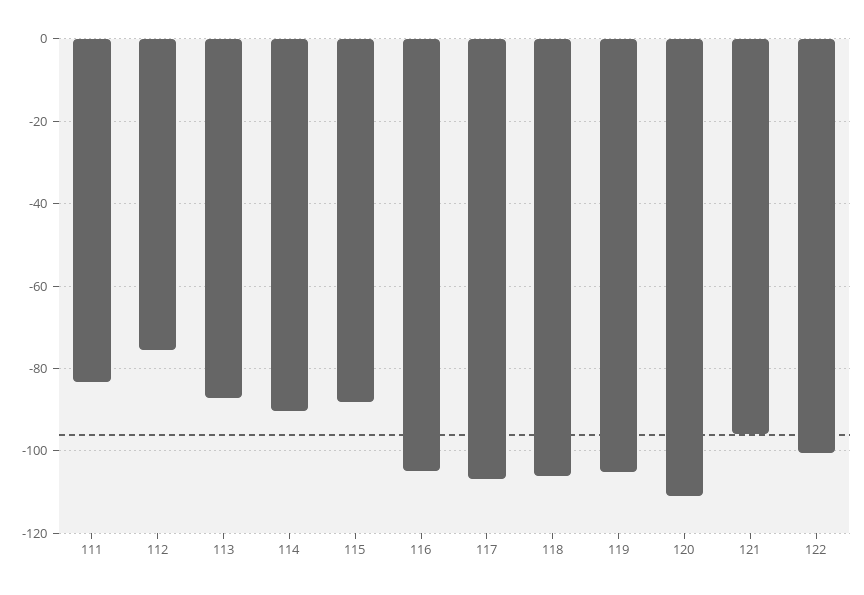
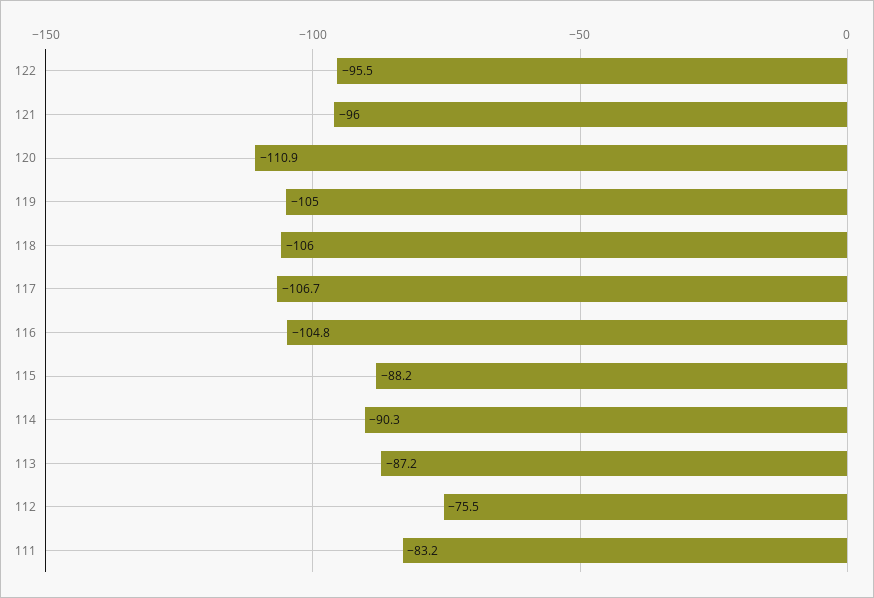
  {
    "111": -83.2,
    "112": -75.5,
    "113": -87.2,
    "114": -90.3,
    "115": -88.2,
    "116": -104.8,
    "117": -106.7,
    "118": -106,
    "119": -105,
    "120": -110.9,
    "121": -96,
-   "122": -100
+   "122": -95.5
  }

